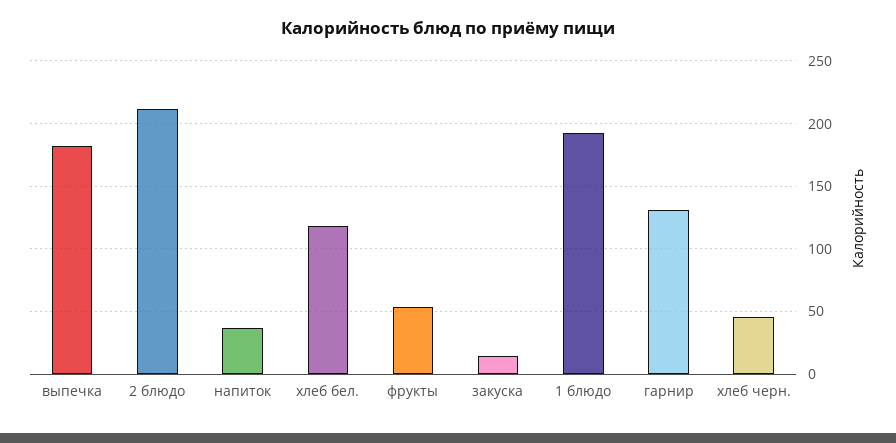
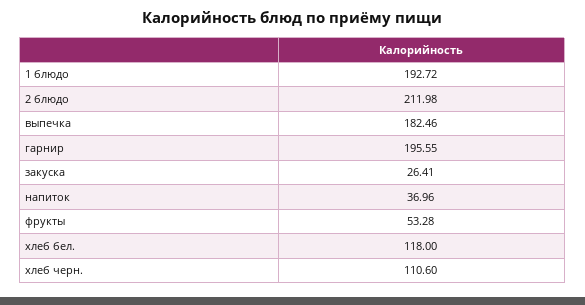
  {
    "выпечка": 182.46,
    "2 блюдо": 211.98,
    "напиток": 36.96,
    "хлеб бел.": 118,
    "фрукты": 53.28,
-   "закуска": 15,
+   "закуска": 26.41,
    "1 блюдо": 192.72,
-   "гарнир": 130,
+   "гарнир": 195.55,
-   "хлеб черн.": 45
+   "хлеб черн.": 110.6
  }

